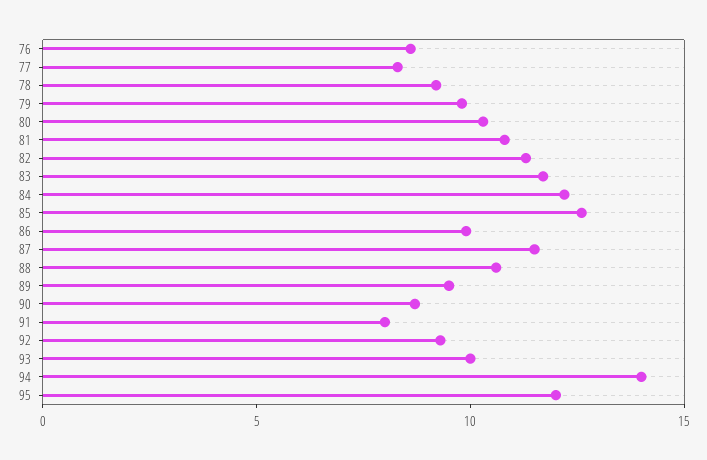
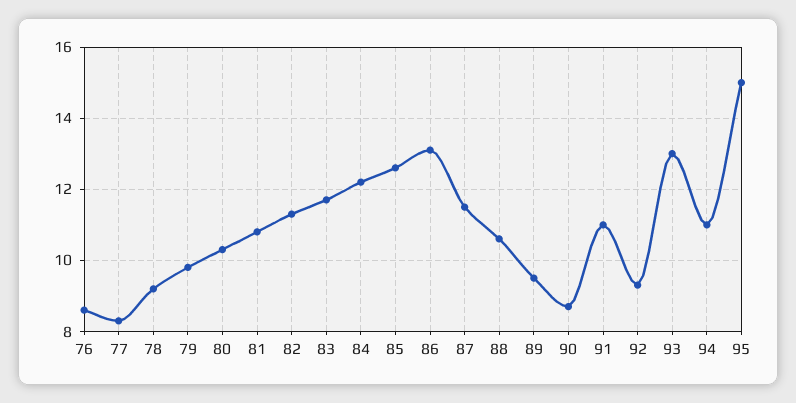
  {
    "76": 8.5,
    "77": 8.5,
    "78": 9,
    "79": 10,
    "80": 10.5,
    "81": 11,
    "82": 11.5,
    "83": 11.5,
    "84": 12,
    "85": 12.5,
-   "86": 10,
+   "86": 13,
    "87": 11.5,
    "88": 10.5,
    "89": 9.5,
    "90": 8.5,
-   "91": 8,
+   "91": 11,
    "92": 9.5,
-   "93": 10,
+   "93": 13,
-   "94": 14,
+   "94": 11,
-   "95": 12
+   "95": 15
  }

